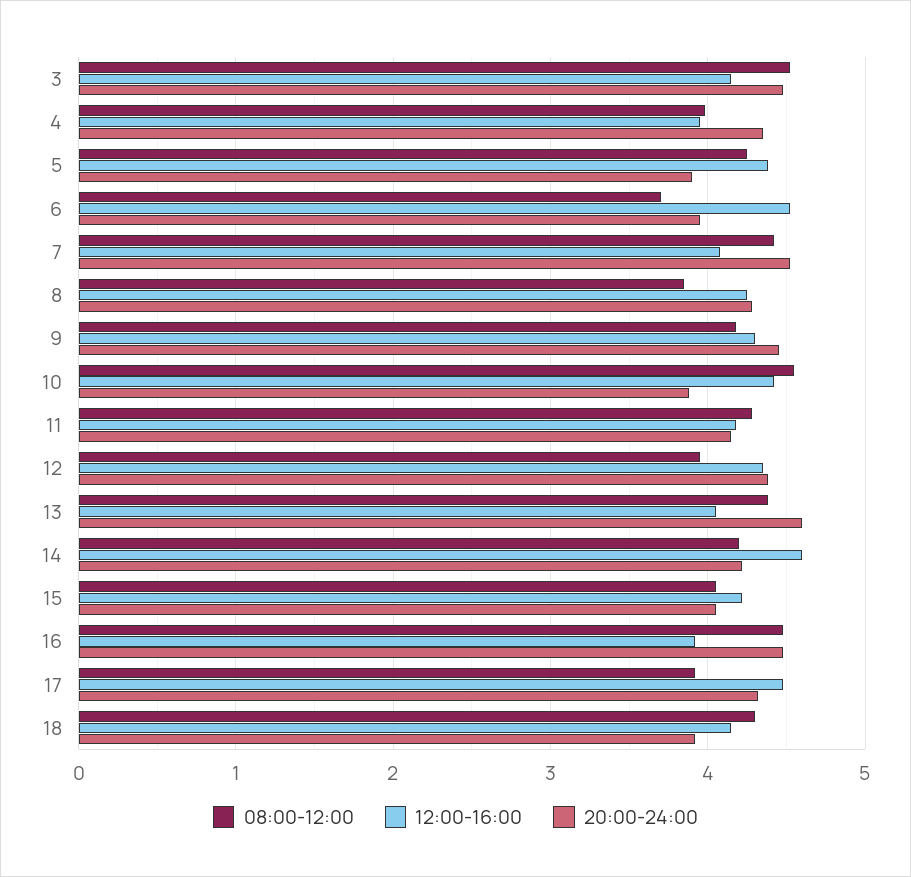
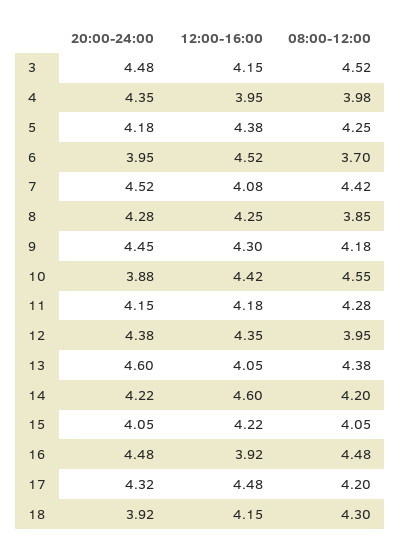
  {
    "08:00-12:00": {
      "3": 4.52,
      "4": 3.98,
      "5": 4.25,
      "6": 3.7,
      "7": 4.42,
      "8": 3.85,
      "9": 4.18,
      "10": 4.55,
      "11": 4.28,
      "12": 3.95,
      "13": 4.38,
      "14": 4.2,
      "15": 4.05,
      "16": 4.48,
-     "17": 3.9,
+     "17": 4.2,
      "18": 4.3
    },
    "12:00-16:00": {
      "3": 4.15,
      "4": 3.95,
      "5": 4.38,
      "6": 4.52,
      "7": 4.08,
      "8": 4.25,
      "9": 4.3,
      "10": 4.42,
      "11": 4.18,
      "12": 4.35,
      "13": 4.05,
      "14": 4.6,
      "15": 4.22,
      "16": 3.92,
      "17": 4.48,
      "18": 4.15
    },
    "20:00-24:00": {
      "3": 4.48,
      "4": 4.35,
-     "5": 3.9,
+     "5": 4.18,
      "6": 3.95,
      "7": 4.52,
      "8": 4.28,
      "9": 4.45,
      "10": 3.88,
      "11": 4.15,
      "12": 4.38,
      "13": 4.6,
      "14": 4.22,
      "15": 4.05,
      "16": 4.48,
      "17": 4.32,
      "18": 3.92
    }
  }

